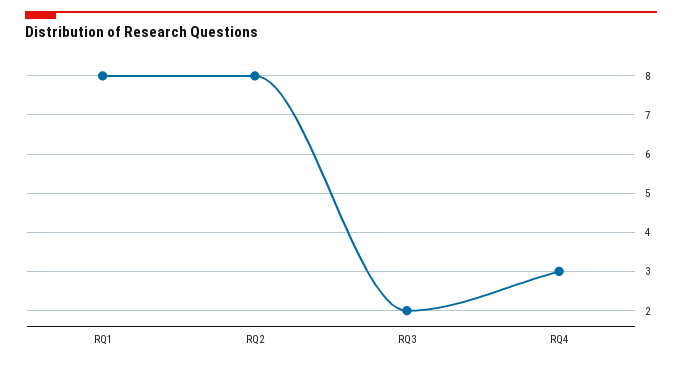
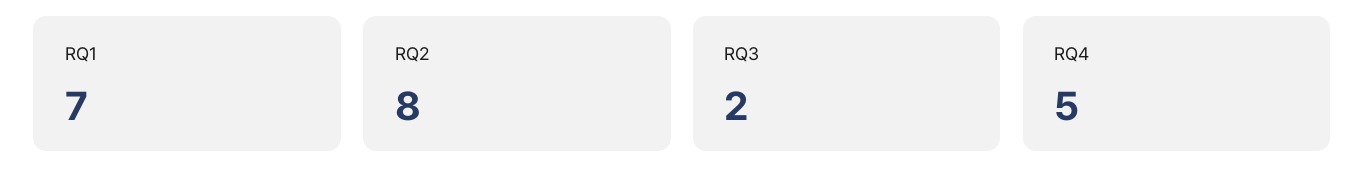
  {
-   "RQ1": 8,
+   "RQ1": 7,
    "RQ2": 8,
    "RQ3": 2,
-   "RQ4": 3
+   "RQ4": 5
  }

